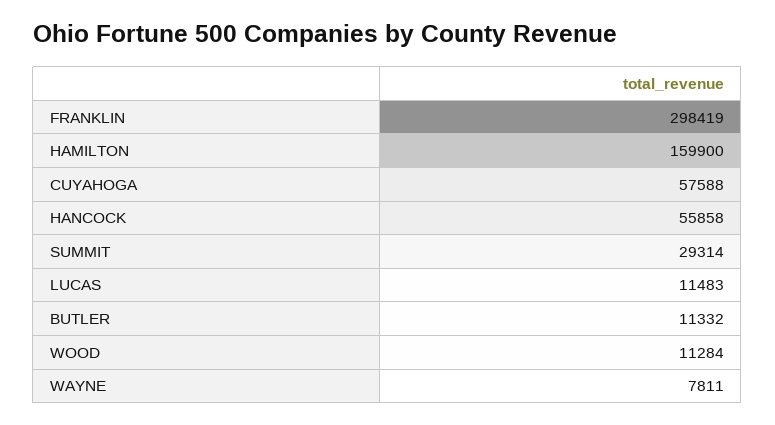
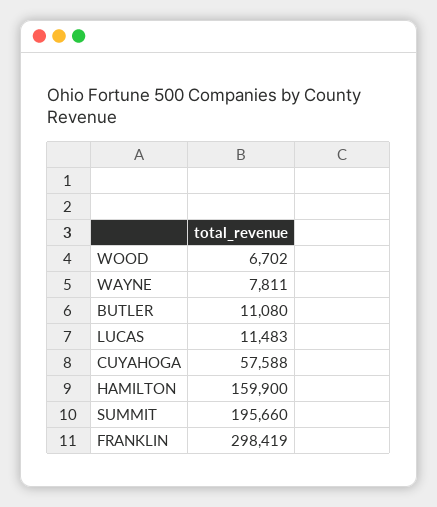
  {
    "FRANKLIN": 298419,
    "HAMILTON": 159900,
    "CUYAHOGA": 57588,
-   "HANCOCK": 55858,
-   "SUMMIT": 29314,
+   "SUMMIT": 195660,
    "LUCAS": 11483,
-   "BUTLER": 11332,
+   "BUTLER": 11080,
-   "WOOD": 11284,
+   "WOOD": 6702,
    "WAYNE": 7811
  }

